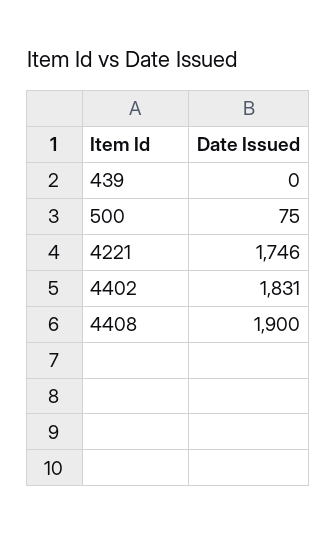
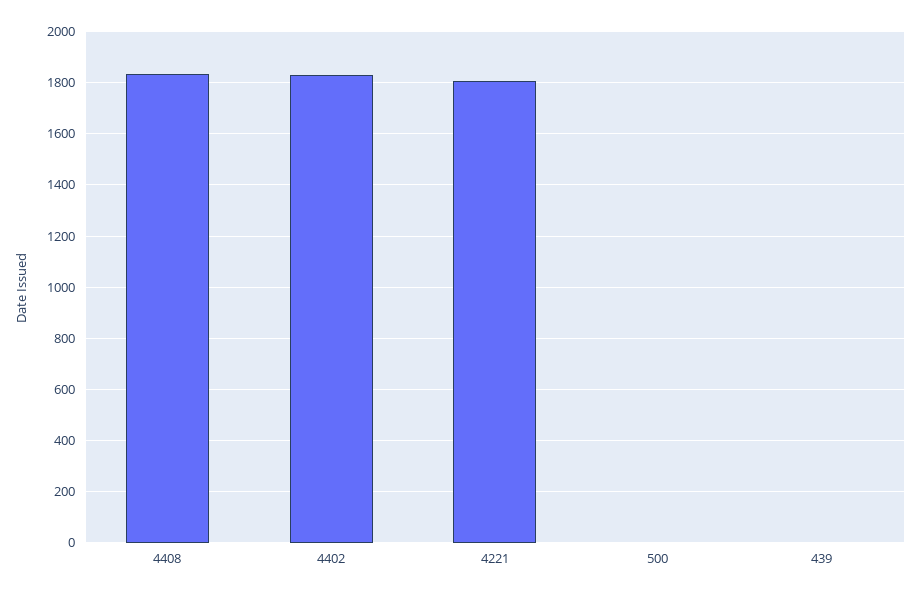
  {
    "439": 0,
-   "500": 75,
+   "500": 0,
-   "4221": 1746,
+   "4221": 1800,
    "4402": 1831,
-   "4408": 1900
+   "4408": 1825
  }

